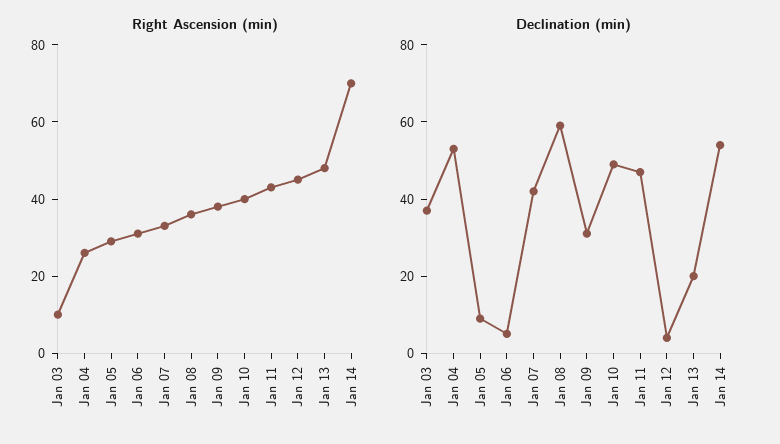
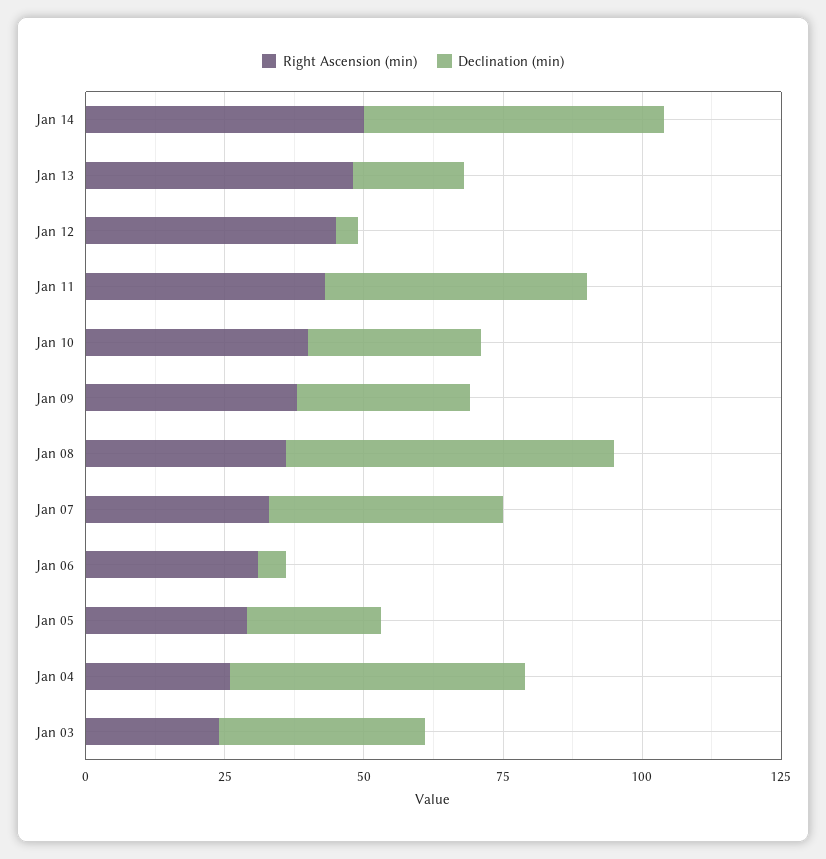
  {
    "Right Ascension (min)": {
-     "Jan 03": 10,
+     "Jan 03": 25,
      "Jan 04": 25,
      "Jan 05": 30,
      "Jan 06": 30,
      "Jan 07": 35,
      "Jan 08": 35,
      "Jan 09": 40,
      "Jan 10": 40,
      "Jan 11": 45,
      "Jan 12": 45,
      "Jan 13": 50,
-     "Jan 14": 70
+     "Jan 14": 50
    },
    "Declination (min)": {
      "Jan 03": 35,
      "Jan 04": 55,
-     "Jan 05": 10,
+     "Jan 05": 25,
      "Jan 06": 5,
      "Jan 07": 40,
      "Jan 08": 60,
      "Jan 09": 30,
-     "Jan 10": 50,
+     "Jan 10": 30,
      "Jan 11": 45,
      "Jan 12": 5,
      "Jan 13": 20,
      "Jan 14": 55
    }
  }

